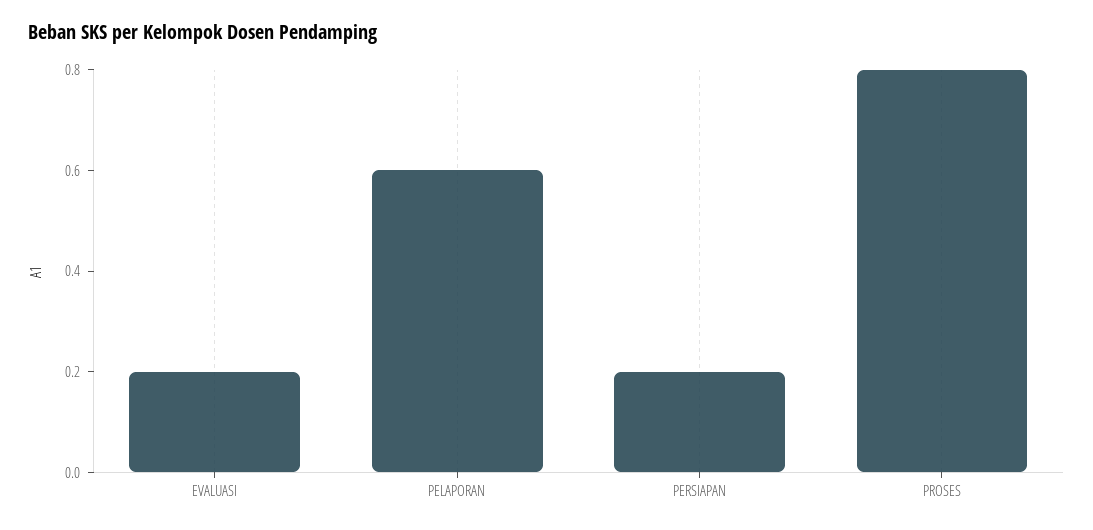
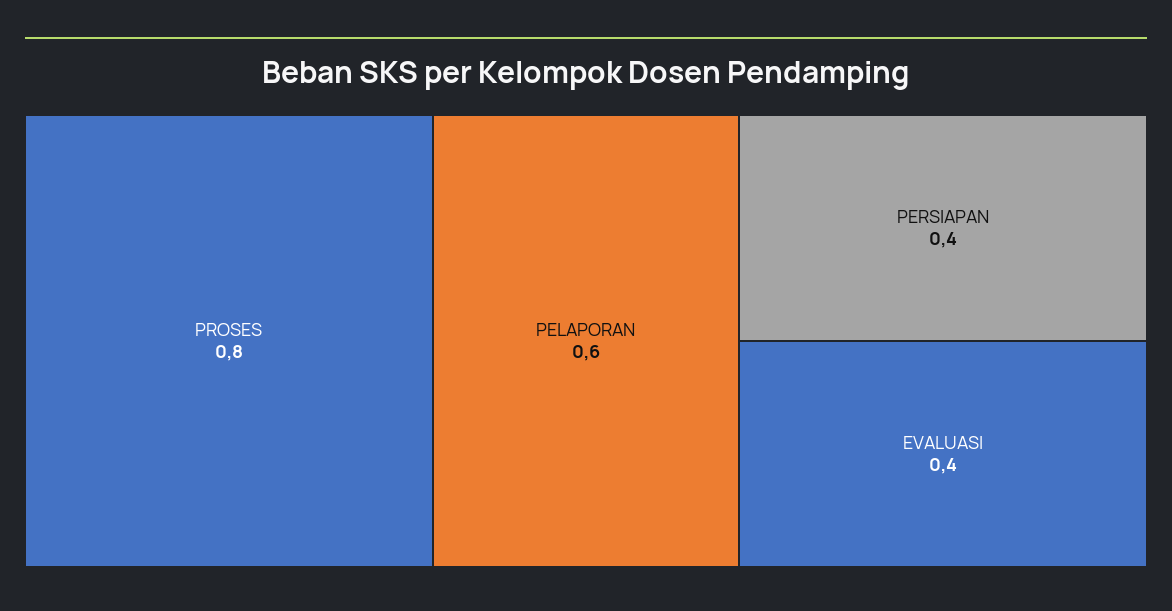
  {
-   "EVALUASI": 0.2,
+   "EVALUASI": 0.4,
    "PELAPORAN": 0.6,
-   "PERSIAPAN": 0.2,
+   "PERSIAPAN": 0.4,
    "PROSES": 0.8
  }

